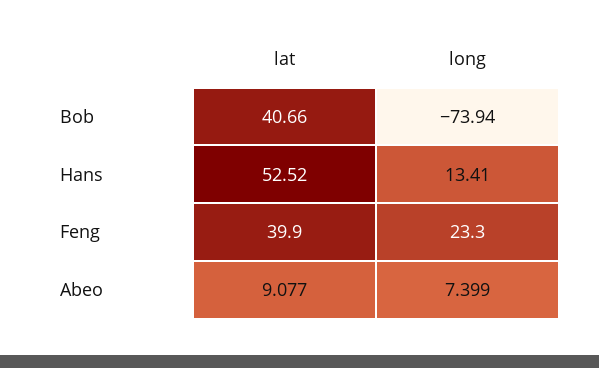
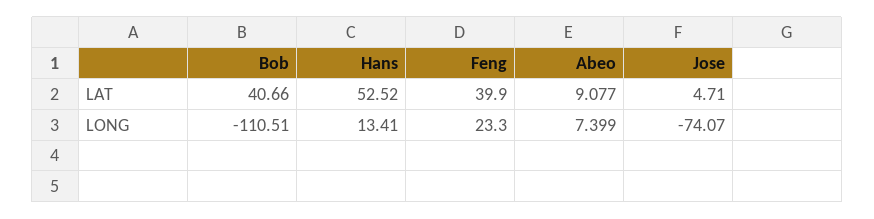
  {
    "lat": {
      "Bob": 40.66,
      "Hans": 52.52,
      "Feng": 39.9,
-     "Abeo": 9.077
+     "Abeo": 9.077,
+     "Jose": 4.71
    },
    "long": {
-     "Bob": -73.94,
+     "Bob": -110.51,
      "Hans": 13.41,
      "Feng": 23.3,
-     "Abeo": 7.399
+     "Abeo": 7.399,
+     "Jose": -74.07
    }
  }

